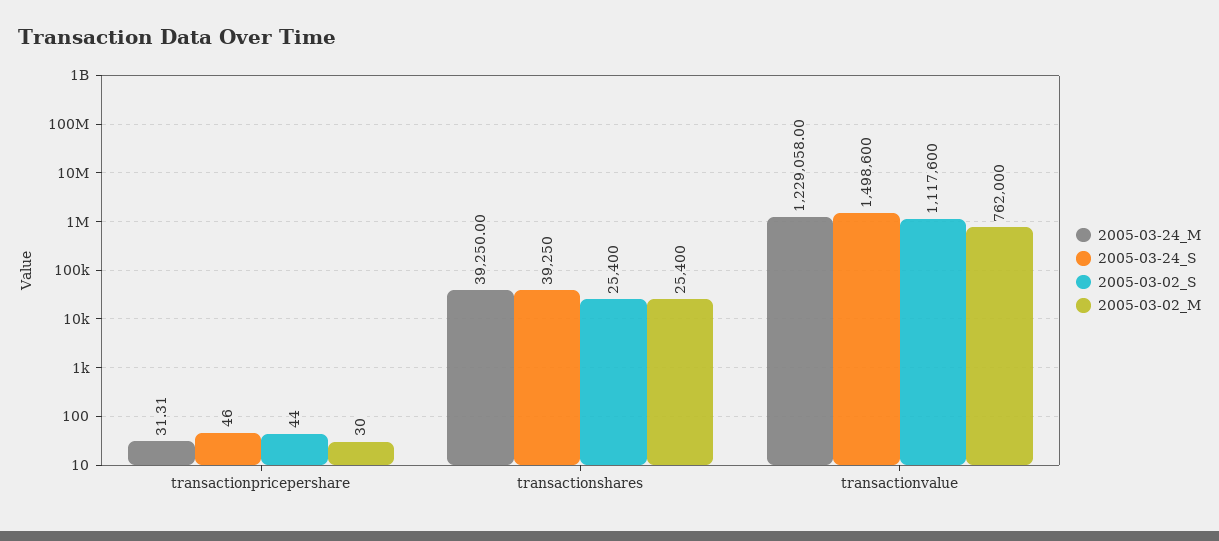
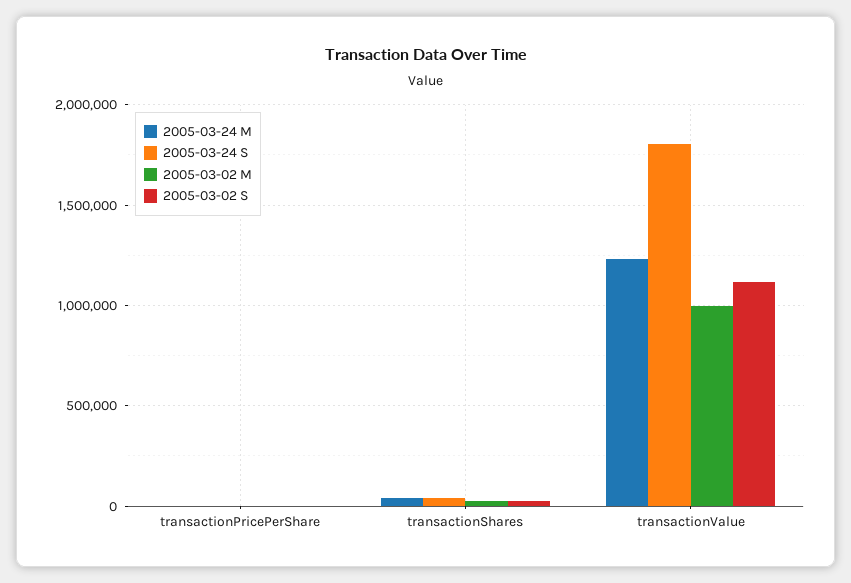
  {
    "2005-03-24_M": {
      "transactionpricepershare": 31.31,
      "transactionshares": 39250,
      "transactionvalue": 1229058
    },
    "2005-03-24_S": {
      "transactionpricepershare": 46,
      "transactionshares": 39250,
-     "transactionvalue": 1498600
+     "transactionvalue": 1800000
    },
    "2005-03-02_S": {
      "transactionpricepershare": 44,
      "transactionshares": 25400,
      "transactionvalue": 1117600
    },
    "2005-03-02_M": {
      "transactionpricepershare": 30,
      "transactionshares": 25400,
-     "transactionvalue": 762000
+     "transactionvalue": 1000000
    }
  }

